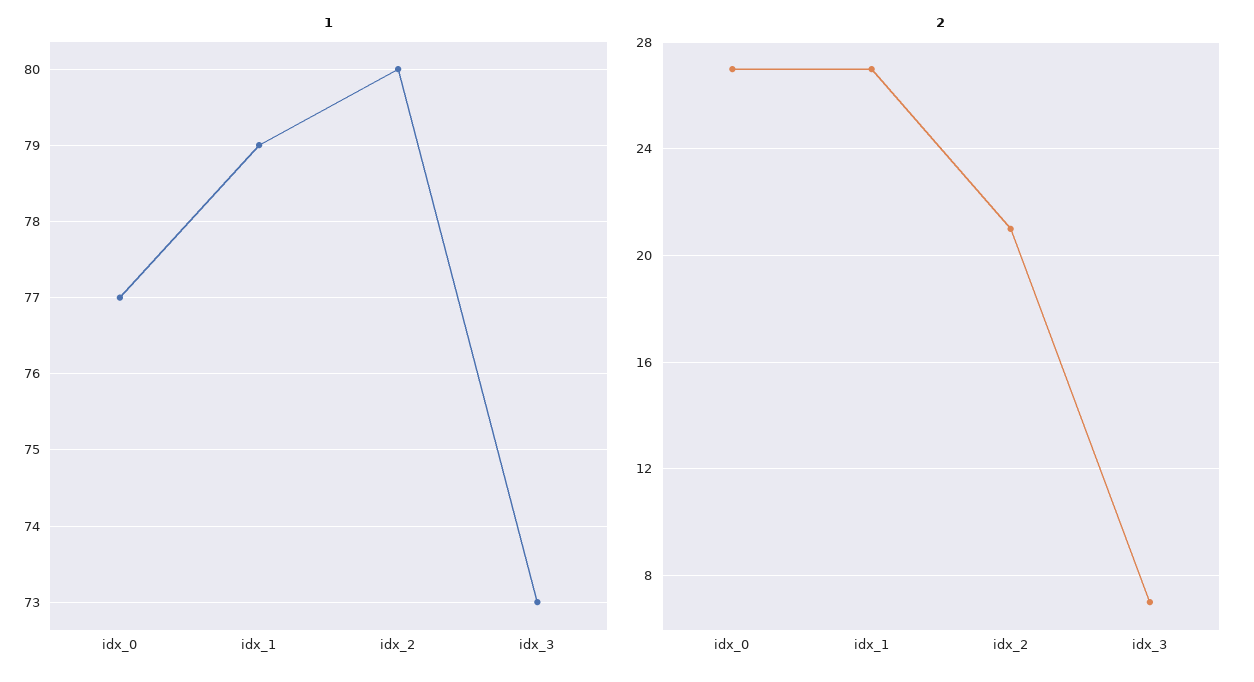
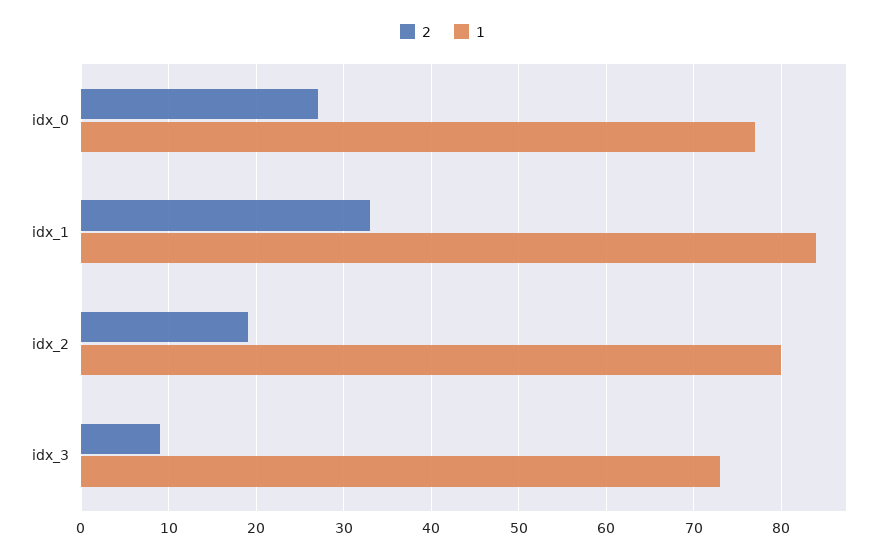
  {
    "1": {
      "idx_0": 77,
-     "idx_1": 79,
+     "idx_1": 84,
      "idx_2": 80,
      "idx_3": 73
    },
    "2": {
      "idx_0": 27,
-     "idx_1": 27,
+     "idx_1": 33,
-     "idx_2": 21,
+     "idx_2": 19,
-     "idx_3": 7
+     "idx_3": 9
    }
  }

